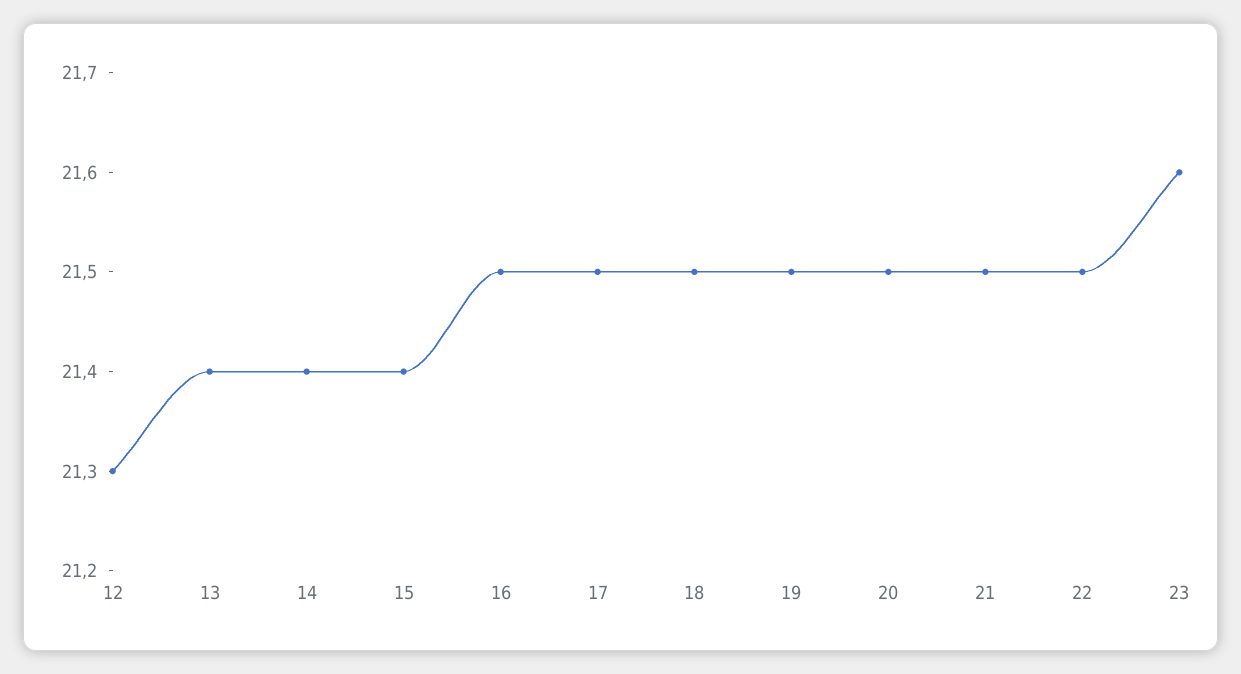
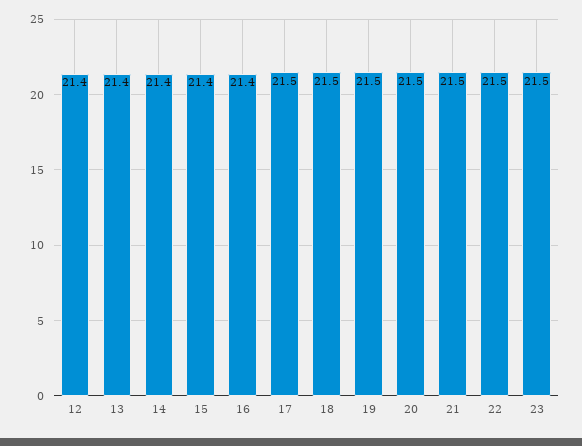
  {
-   "12": 21.3,
+   "12": 21.4,
    "13": 21.4,
    "14": 21.4,
    "15": 21.4,
-   "16": 21.5,
+   "16": 21.4,
    "17": 21.5,
    "18": 21.5,
    "19": 21.5,
    "20": 21.5,
    "21": 21.5,
    "22": 21.5,
-   "23": 21.6
+   "23": 21.5
  }

